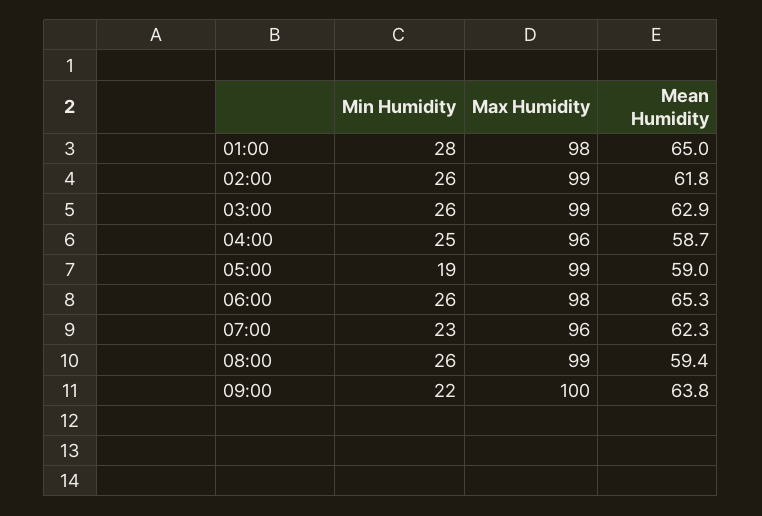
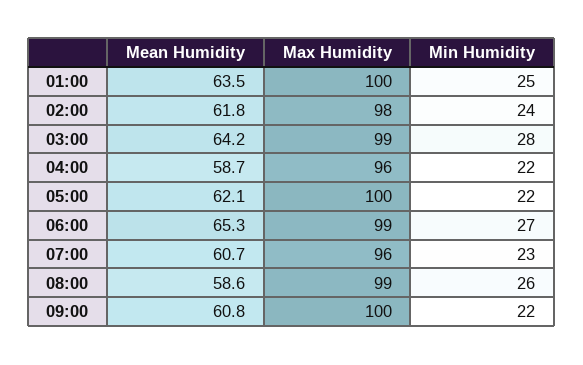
  {
    "Min Humidity": {
-     "01:00": 28,
+     "01:00": 25,
-     "02:00": 26,
+     "02:00": 24,
-     "03:00": 26,
+     "03:00": 28,
-     "04:00": 25,
+     "04:00": 22,
-     "05:00": 19,
+     "05:00": 22,
-     "06:00": 26,
+     "06:00": 27,
      "07:00": 23,
      "08:00": 26,
      "09:00": 22
    },
    "Max Humidity": {
-     "01:00": 98,
+     "01:00": 100,
-     "02:00": 99,
+     "02:00": 98,
      "03:00": 99,
      "04:00": 96,
-     "05:00": 99,
+     "05:00": 100,
-     "06:00": 98,
+     "06:00": 99,
      "07:00": 96,
      "08:00": 99,
      "09:00": 100
    },
    "Mean Humidity": {
-     "01:00": 65,
+     "01:00": 63.5,
      "02:00": 61.8,
-     "03:00": 62.9,
+     "03:00": 64.2,
      "04:00": 58.7,
-     "05:00": 59,
+     "05:00": 62.1,
      "06:00": 65.3,
-     "07:00": 62.3,
+     "07:00": 60.7,
-     "08:00": 59.4,
+     "08:00": 58.6,
-     "09:00": 63.8
+     "09:00": 60.8
    }
  }

